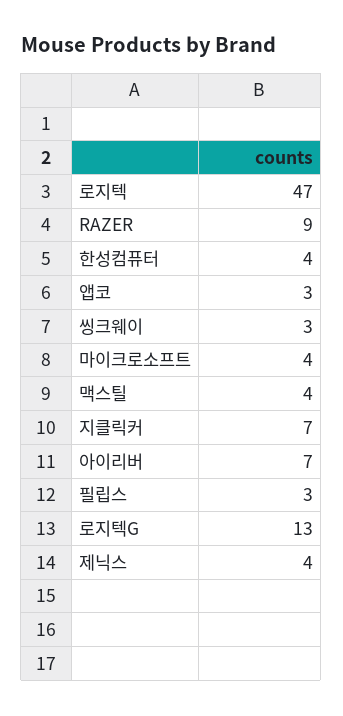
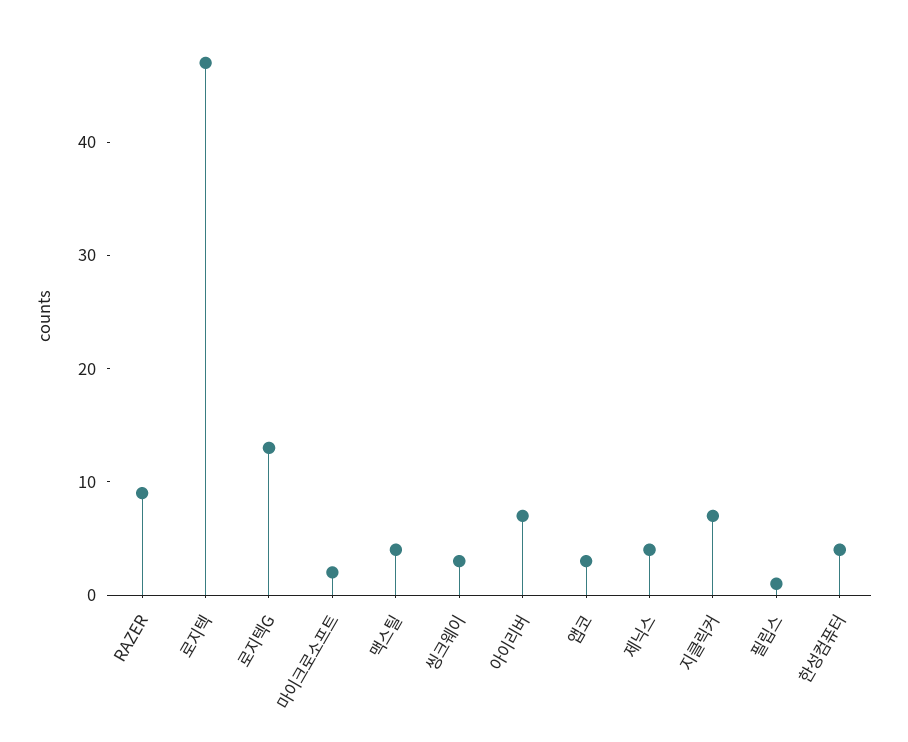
  {
    "로지텍": 47,
    "RAZER": 9,
    "한성컴퓨터": 4,
    "앱코": 3,
    "씽크웨이": 3,
-   "마이크로소프트": 4,
+   "마이크로소프트": 2,
    "맥스틸": 4,
    "지클릭커": 7,
    "아이리버": 7,
-   "필립스": 3,
+   "필립스": 1,
    "로지텍G": 13,
    "제닉스": 4
  }

